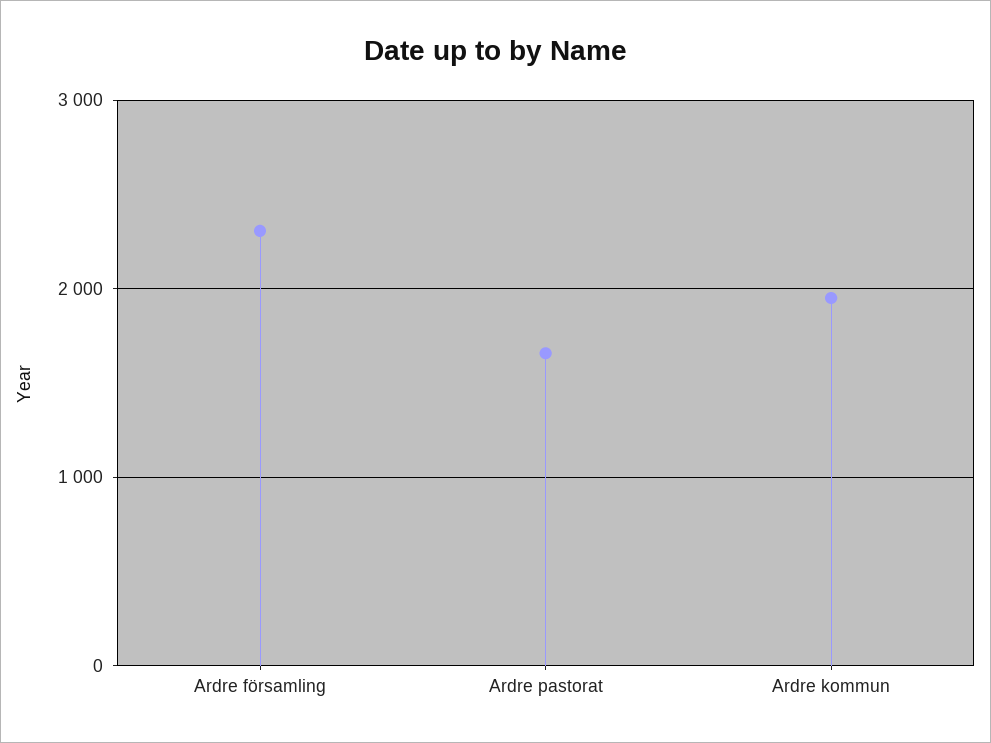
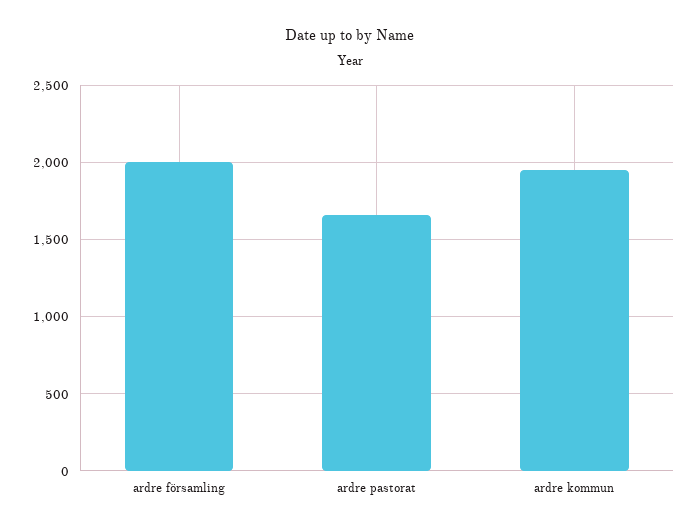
  {
-   "Ardre församling": 2300,
+   "Ardre församling": 2000,
    "Ardre pastorat": 1650,
    "Ardre kommun": 1950
  }

